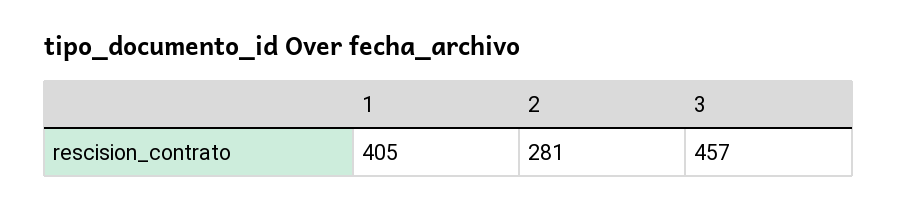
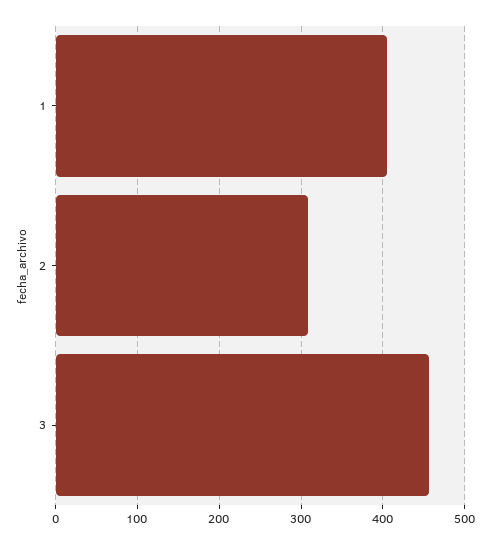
  {
    "1": 405,
-   "2": 281,
+   "2": 310,
    "3": 457
  }

